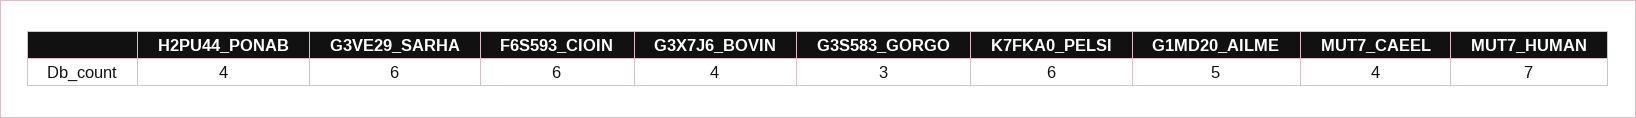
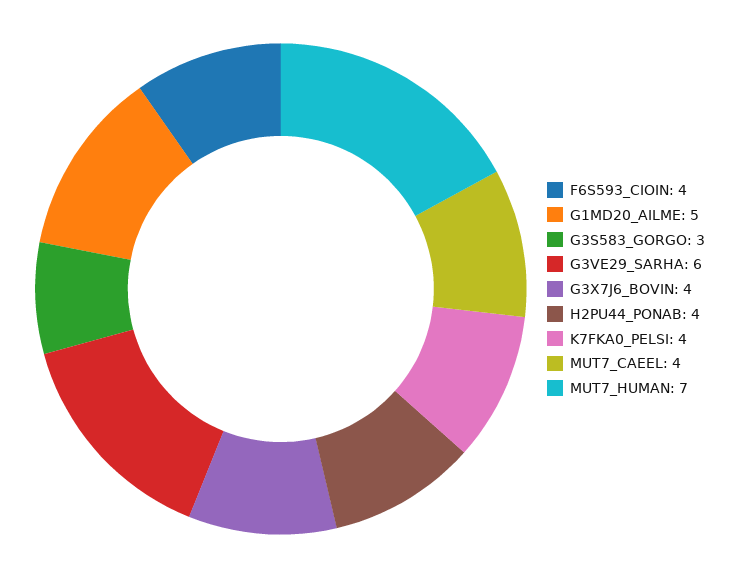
  {
    "H2PU44_PONAB": 4,
    "G3VE29_SARHA": 6,
-   "F6S593_CIOIN": 6,
+   "F6S593_CIOIN": 4,
    "G3X7J6_BOVIN": 4,
    "G3S583_GORGO": 3,
-   "K7FKA0_PELSI": 6,
+   "K7FKA0_PELSI": 4,
    "G1MD20_AILME": 5,
    "MUT7_CAEEL": 4,
    "MUT7_HUMAN": 7
  }

